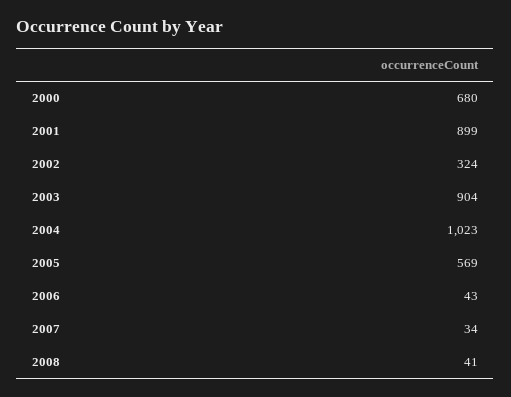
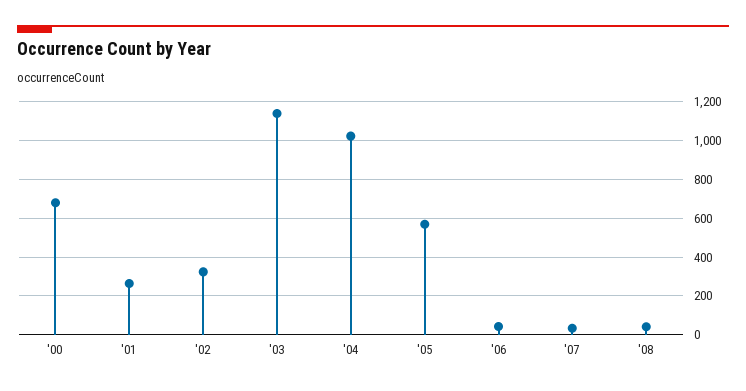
  {
    "2000": 680,
-   "2001": 899,
+   "2001": 250,
    "2002": 324,
-   "2003": 904,
+   "2003": 1150,
    "2004": 1023,
    "2005": 569,
    "2006": 43,
    "2007": 34,
    "2008": 41
  }

